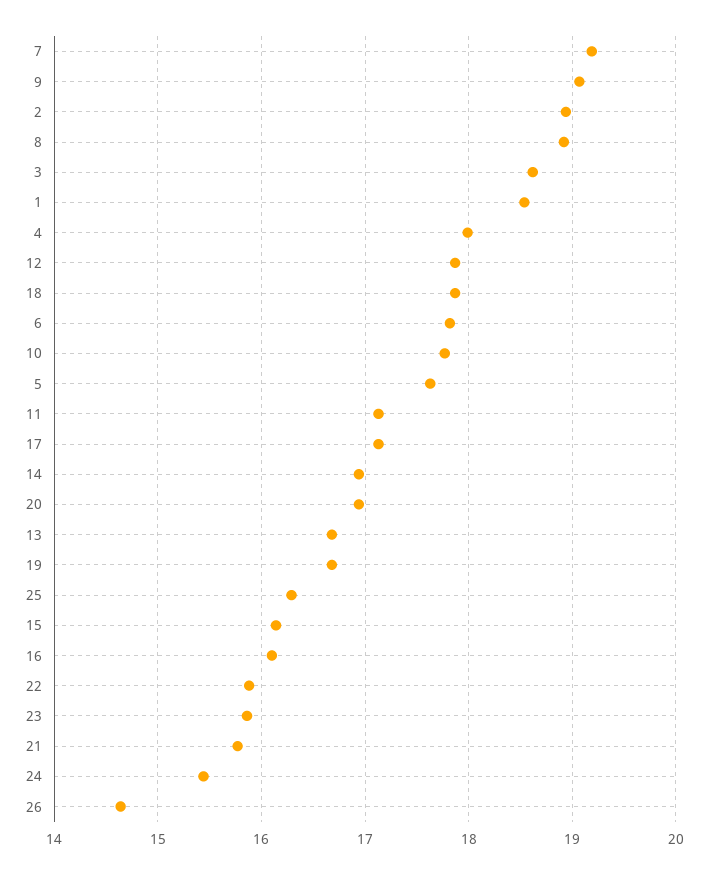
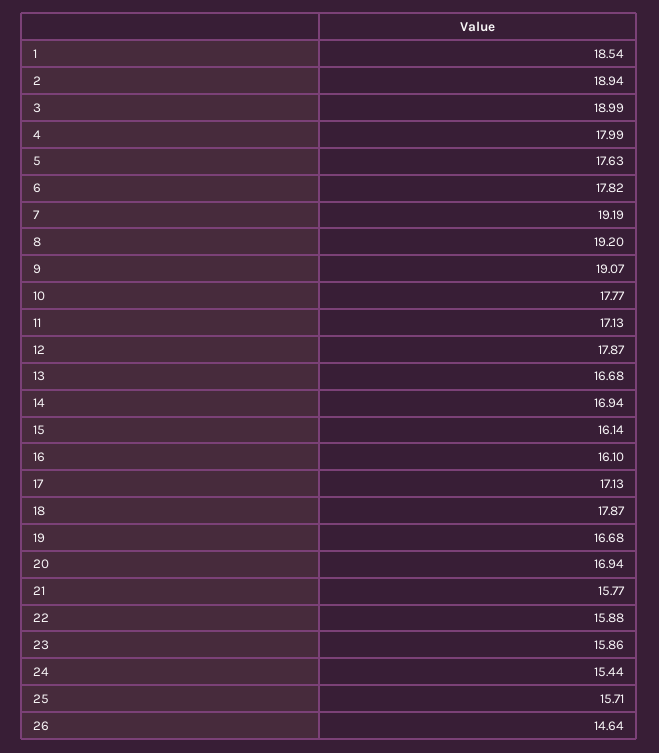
  {
    "7": 19.19,
    "9": 19.07,
    "2": 18.94,
-   "8": 18.9,
+   "8": 19.2,
-   "3": 18.6,
+   "3": 18.99,
    "1": 18.54,
    "4": 17.99,
    "12": 17.87,
    "18": 17.87,
    "6": 17.82,
    "10": 17.77,
    "5": 17.63,
    "11": 17.13,
    "17": 17.13,
    "14": 16.94,
    "20": 16.94,
    "13": 16.68,
    "19": 16.68,
-   "25": 16.3,
+   "25": 15.71,
    "15": 16.14,
    "16": 16.1,
    "22": 15.88,
    "23": 15.86,
    "21": 15.77,
    "24": 15.44,
    "26": 14.64
  }

